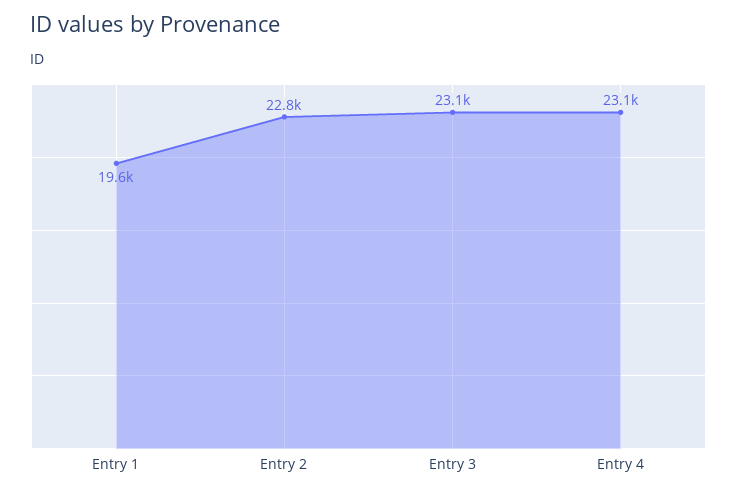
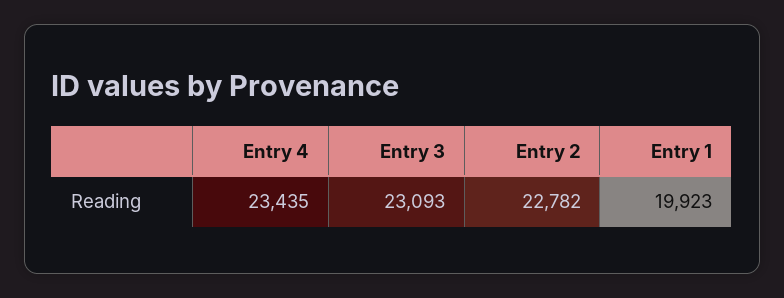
  {
-   "Entry 1": 19600,
+   "Entry 1": 19923,
    "Entry 2": 22782,
    "Entry 3": 23093,
-   "Entry 4": 23100
+   "Entry 4": 23435
  }

